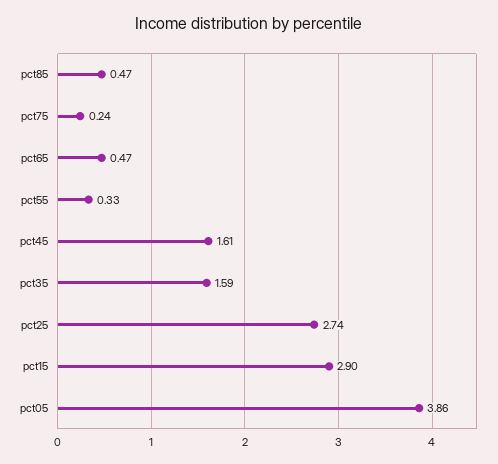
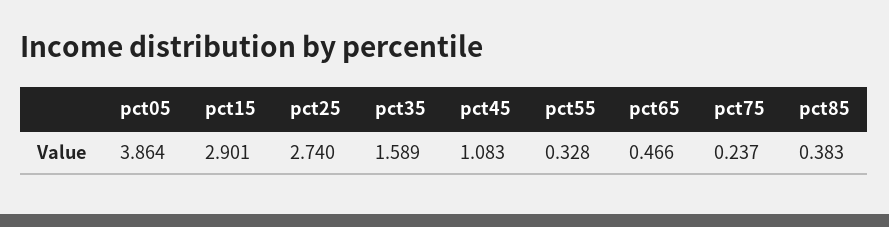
  {
-   "pct85": 0.47,
+   "pct85": 0.383,
    "pct75": 0.237,
    "pct65": 0.466,
    "pct55": 0.328,
-   "pct45": 1.61,
+   "pct45": 1.083,
    "pct35": 1.589,
    "pct25": 2.74,
    "pct15": 2.901,
    "pct05": 3.864
  }

